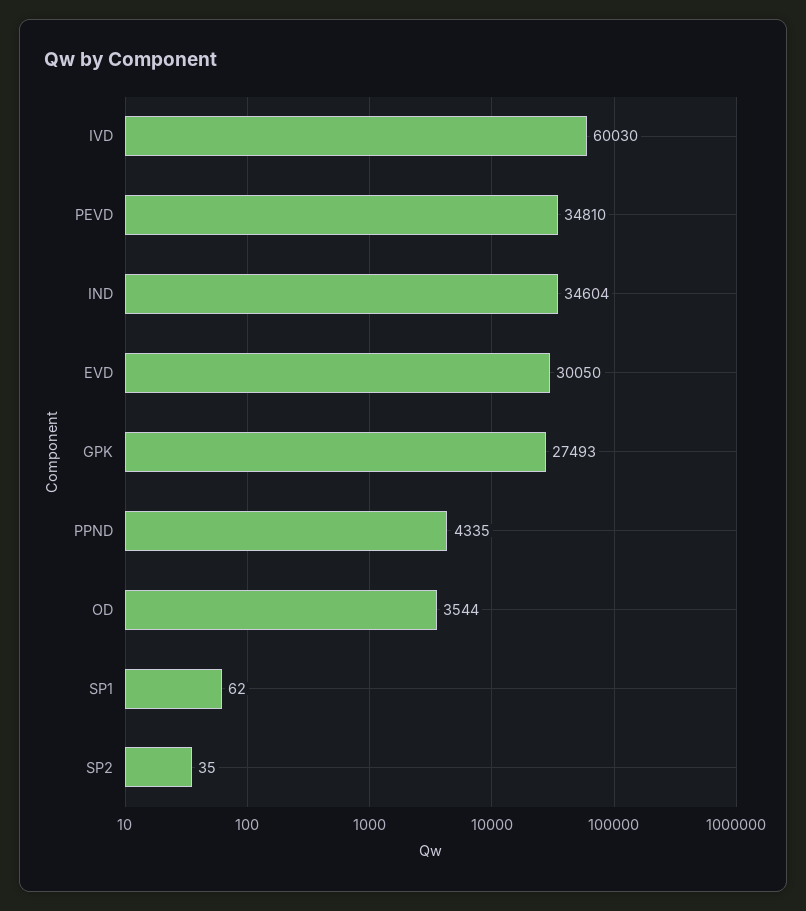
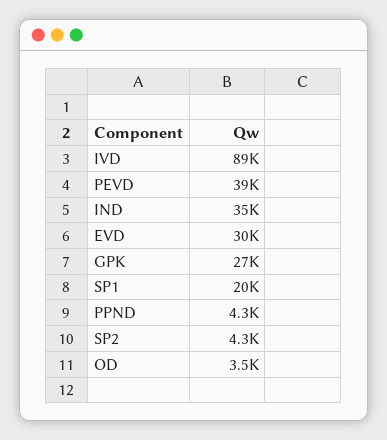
  {
-   "IVD": 60030,
+   "IVD": 89000,
-   "PEVD": 34810,
+   "PEVD": 39000,
    "IND": 34604,
    "EVD": 30050,
    "GPK": 27493,
    "PPND": 4335,
    "OD": 3544,
-   "SP1": 62,
+   "SP1": 20000,
-   "SP2": 35
+   "SP2": 4300
  }

